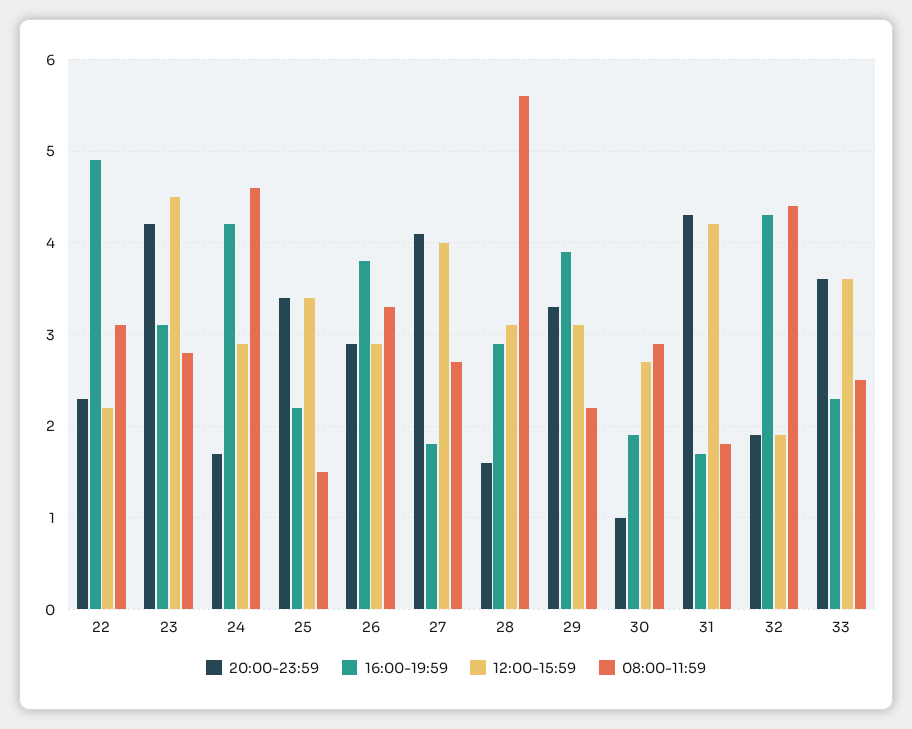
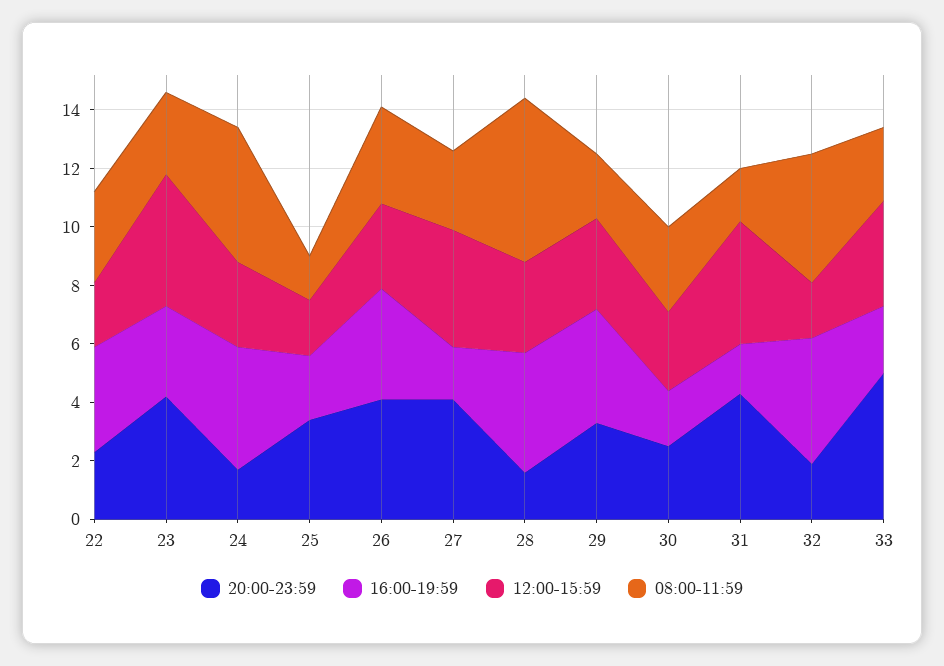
  {
    "20:00-23:59": {
      "22": 2.3,
      "23": 4.2,
      "24": 1.7,
      "25": 3.4,
-     "26": 2.9,
+     "26": 4,
      "27": 4.1,
      "28": 1.6,
      "29": 3.3,
-     "30": 1,
+     "30": 2.5,
      "31": 4.3,
      "32": 1.9,
-     "33": 3.6
+     "33": 5
    },
    "16:00-19:59": {
-     "22": 4.9,
+     "22": 3.5,
      "23": 3.1,
      "24": 4.2,
      "25": 2.2,
      "26": 3.8,
      "27": 1.8,
-     "28": 2.9,
+     "28": 4,
      "29": 3.9,
      "30": 1.9,
      "31": 1.7,
      "32": 4.3,
      "33": 2.3
    },
    "12:00-15:59": {
      "22": 2.2,
      "23": 4.5,
      "24": 2.9,
-     "25": 3.4,
+     "25": 2,
      "26": 2.9,
      "27": 4,
      "28": 3.1,
      "29": 3.1,
      "30": 2.7,
      "31": 4.2,
      "32": 1.9,
      "33": 3.6
    },
    "08:00-11:59": {
      "22": 3.1,
      "23": 2.8,
      "24": 4.6,
      "25": 1.5,
      "26": 3.3,
      "27": 2.7,
      "28": 5.6,
      "29": 2.2,
      "30": 2.9,
      "31": 1.8,
      "32": 4.4,
      "33": 2.5
    }
  }

